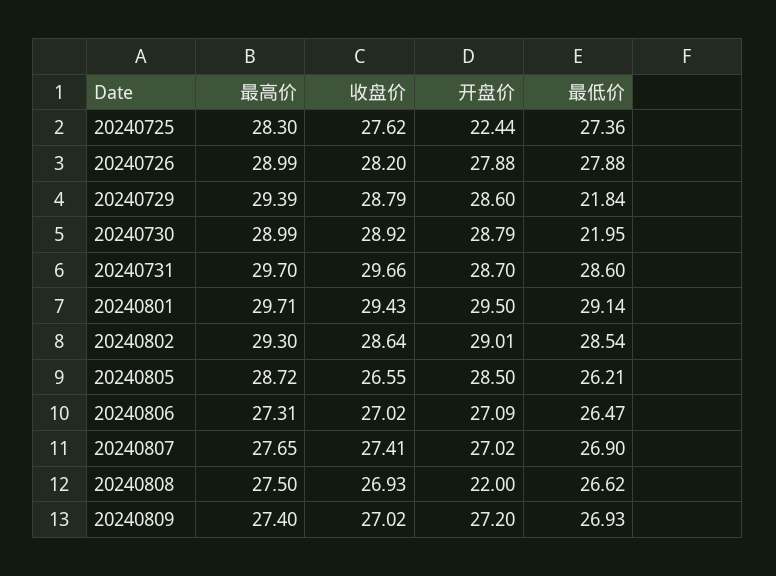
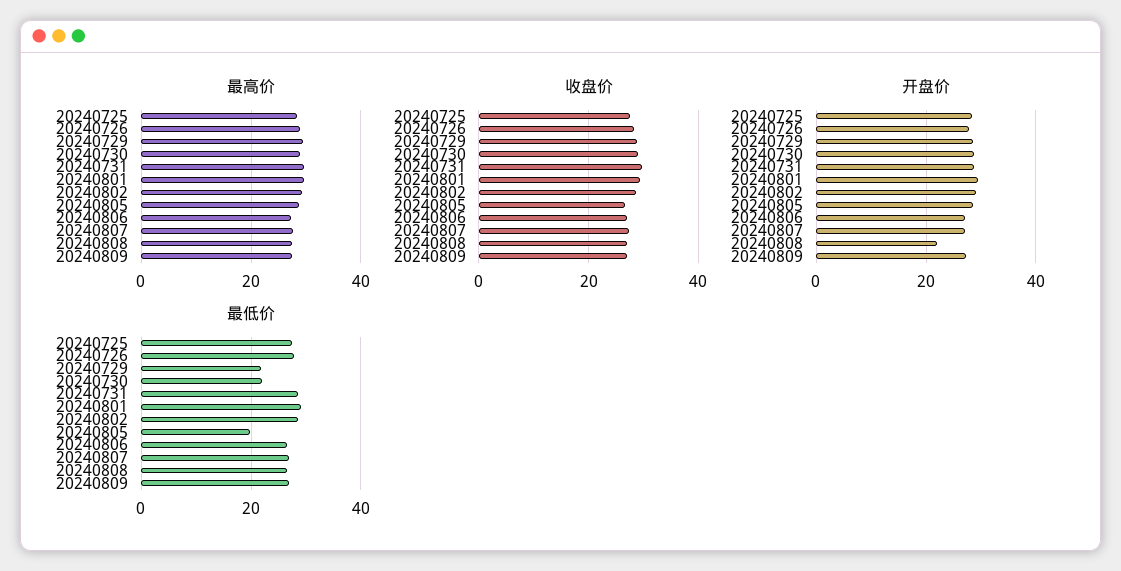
  {
    "最高价": {
      "20240725": 28.3,
      "20240726": 28.99,
      "20240729": 29.39,
      "20240730": 28.99,
      "20240731": 29.7,
      "20240801": 29.71,
      "20240802": 29.3,
      "20240805": 28.72,
      "20240806": 27.31,
      "20240807": 27.65,
      "20240808": 27.5,
      "20240809": 27.4
    },
    "收盘价": {
      "20240725": 27.62,
      "20240726": 28.2,
      "20240729": 28.79,
      "20240730": 28.92,
      "20240731": 29.66,
      "20240801": 29.43,
      "20240802": 28.64,
      "20240805": 26.55,
      "20240806": 27.02,
      "20240807": 27.41,
      "20240808": 26.93,
      "20240809": 27.02
    },
    "开盘价": {
-     "20240725": 22.44,
+     "20240725": 28,
      "20240726": 27.88,
      "20240729": 28.6,
      "20240730": 28.79,
      "20240731": 28.7,
      "20240801": 29.5,
      "20240802": 29.01,
      "20240805": 28.5,
      "20240806": 27.09,
      "20240807": 27.02,
      "20240808": 22,
      "20240809": 27.2
    },
    "最低价": {
      "20240725": 27.36,
      "20240726": 27.88,
      "20240729": 21.84,
      "20240730": 21.95,
      "20240731": 28.6,
      "20240801": 29.14,
      "20240802": 28.54,
-     "20240805": 26.21,
+     "20240805": 20,
      "20240806": 26.47,
      "20240807": 26.9,
      "20240808": 26.62,
      "20240809": 26.93
    }
  }

